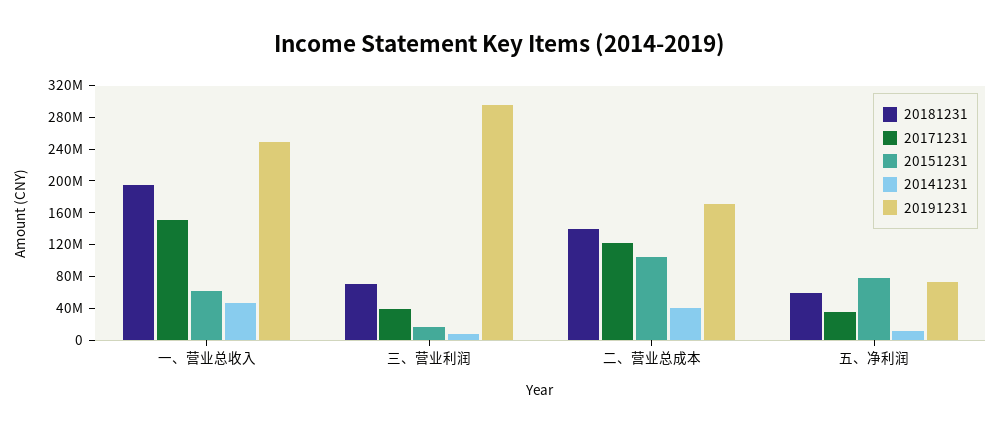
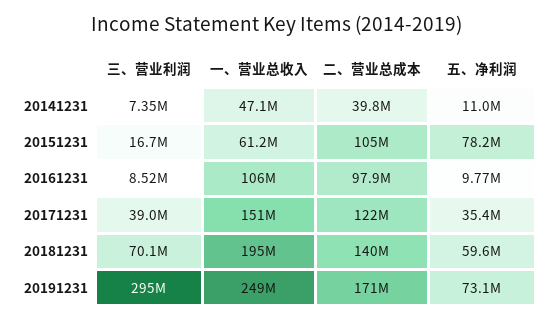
  {
    "20181231": {
      "一、营业总收入": 195000000,
      "三、营业利润": 70100000,
      "二、营业总成本": 140000000,
      "五、净利润": 59600000
    },
    "20171231": {
      "一、营业总收入": 151000000,
      "三、营业利润": 39000000,
      "二、营业总成本": 122000000,
      "五、净利润": 35400000
    },
    "20151231": {
      "一、营业总收入": 61200000,
      "三、营业利润": 16700000,
      "二、营业总成本": 105000000,
      "五、净利润": 78200000
    },
    "20141231": {
      "一、营业总收入": 47100000,
      "三、营业利润": 7350000,
      "二、营业总成本": 39800000,
      "五、净利润": 11000000
    },
    "20191231": {
      "一、营业总收入": 249000000,
      "三、营业利润": 295000000,
      "二、营业总成本": 171000000,
      "五、净利润": 73100000
-   }
+   },
+   "20161231": {
+     "三、营业利润": 8520000,
+     "一、营业总收入": 106000000,
+     "二、营业总成本": 97900000,
+     "五、净利润": 9770000
+   }
  }

